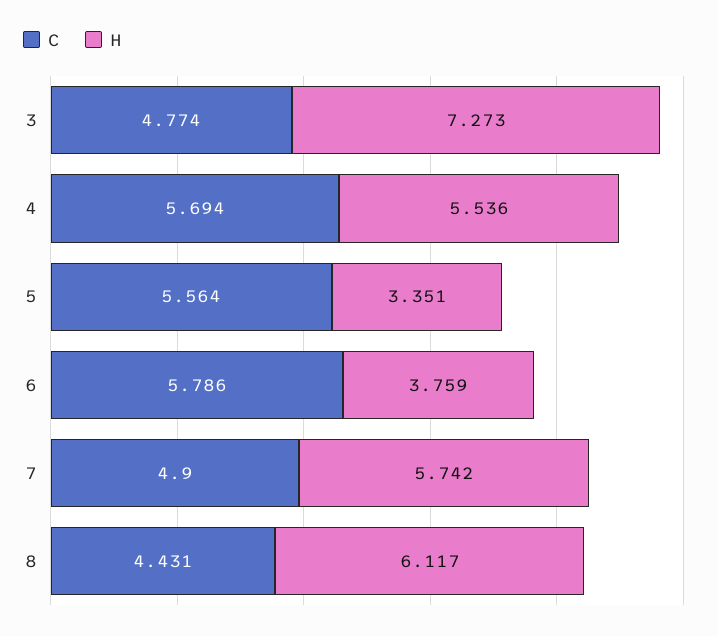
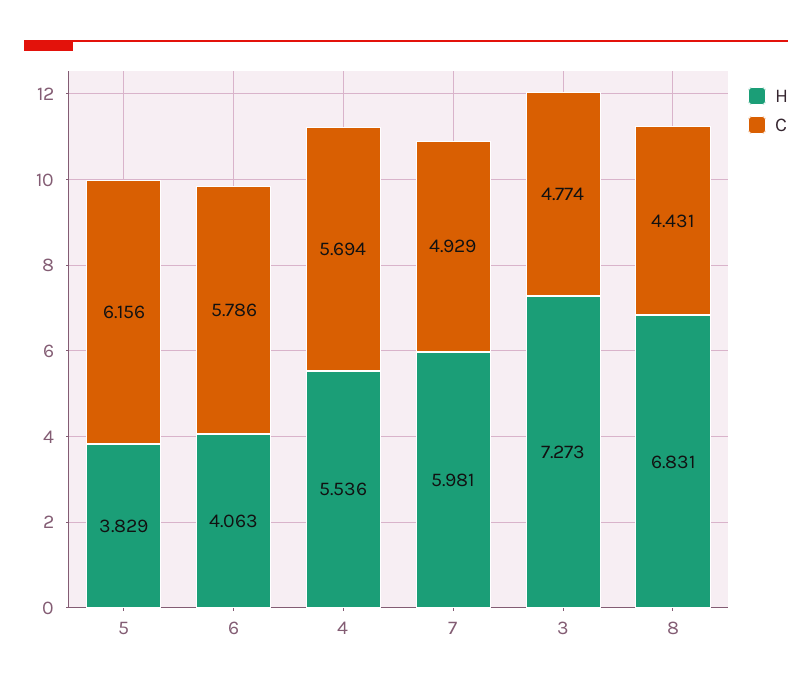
  {
    "C": {
      "3": 4.774,
      "4": 5.694,
-     "5": 5.564,
+     "5": 6.156,
      "6": 5.786,
-     "7": 4.9,
+     "7": 4.929,
      "8": 4.431
    },
    "H": {
      "3": 7.273,
      "4": 5.536,
-     "5": 3.351,
+     "5": 3.829,
-     "6": 3.759,
+     "6": 4.063,
-     "7": 5.742,
+     "7": 5.981,
-     "8": 6.117
+     "8": 6.831
    }
  }

